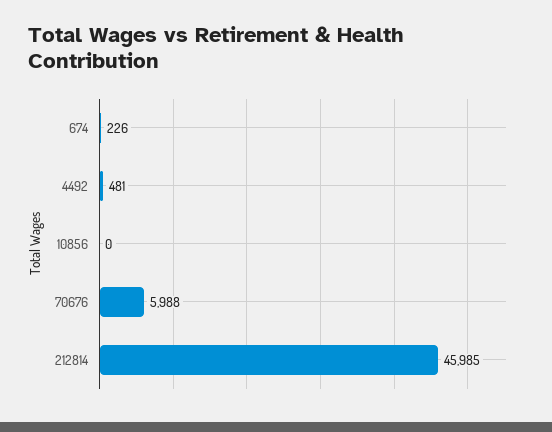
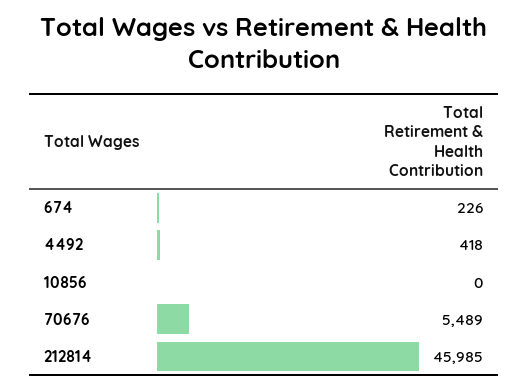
  {
    "674": 226,
-   "4492": 481,
+   "4492": 418,
    "10856": 0,
-   "70676": 5988,
+   "70676": 5489,
    "212814": 45985
  }

